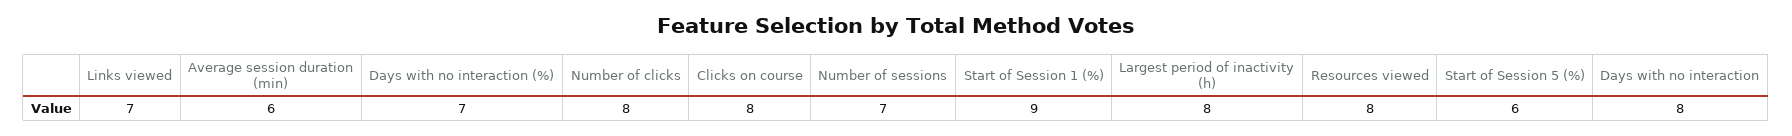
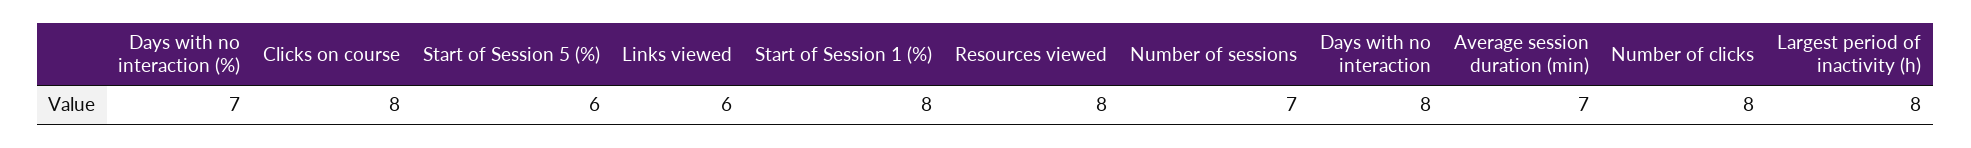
  {
-   "Links viewed": 7,
+   "Links viewed": 6,
-   "Average session duration (min)": 6,
+   "Average session duration (min)": 7,
    "Days with no interaction (%)": 7,
    "Number of clicks": 8,
    "Clicks on course": 8,
    "Number of sessions": 7,
-   "Start of Session 1 (%)": 9,
+   "Start of Session 1 (%)": 8,
    "Largest period of inactivity (h)": 8,
    "Resources viewed": 8,
    "Start of Session 5 (%)": 6,
    "Days with no interaction": 8
  }

